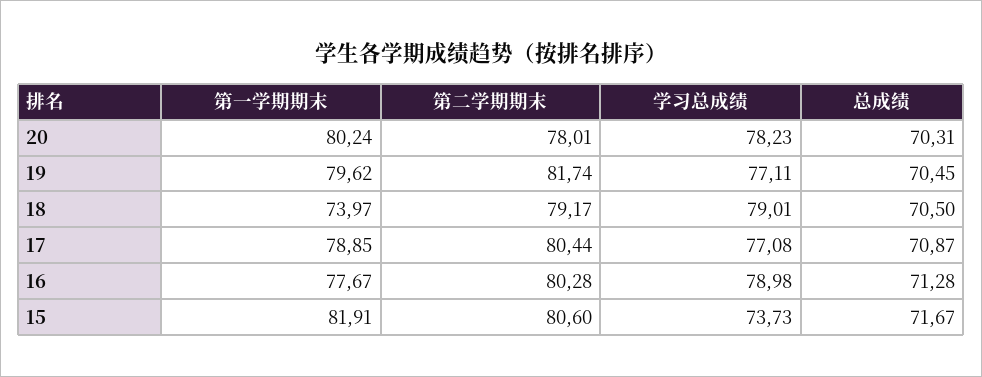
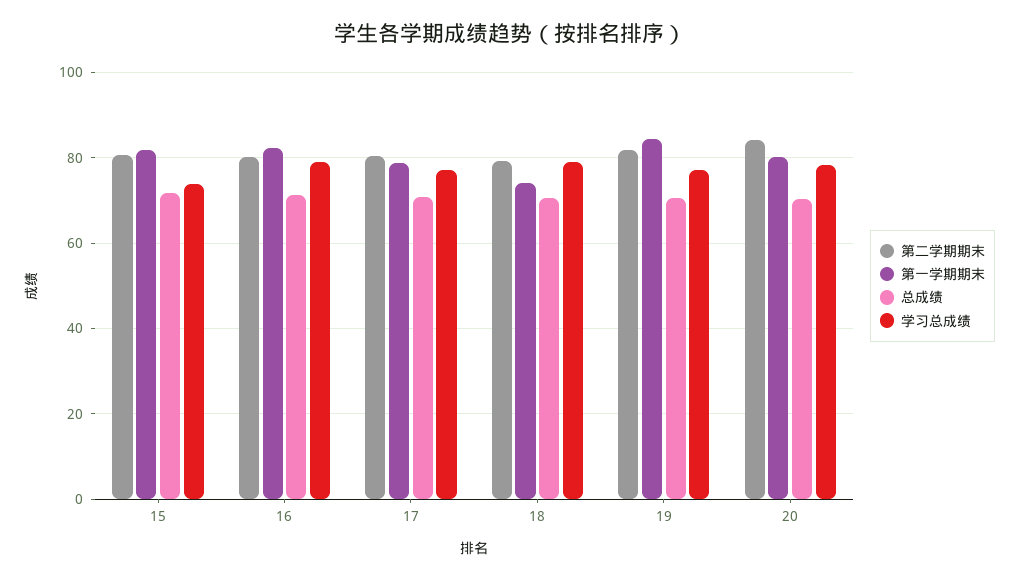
  {
    "第一学期期末": {
      "20": 80.24,
-     "19": 79.62,
+     "19": 84,
      "18": 73.97,
      "17": 78.85,
-     "16": 77.67,
+     "16": 82,
      "15": 81.91
    },
    "第二学期期末": {
-     "20": 78.01,
+     "20": 84,
      "19": 81.74,
      "18": 79.17,
      "17": 80.44,
      "16": 80.28,
      "15": 80.6
    },
    "学习总成绩": {
      "20": 78.23,
      "19": 77.11,
      "18": 79.01,
      "17": 77.08,
      "16": 78.98,
      "15": 73.73
    },
    "总成绩": {
      "20": 70.31,
      "19": 70.45,
      "18": 70.5,
      "17": 70.87,
      "16": 71.28,
      "15": 71.67
    }
  }

